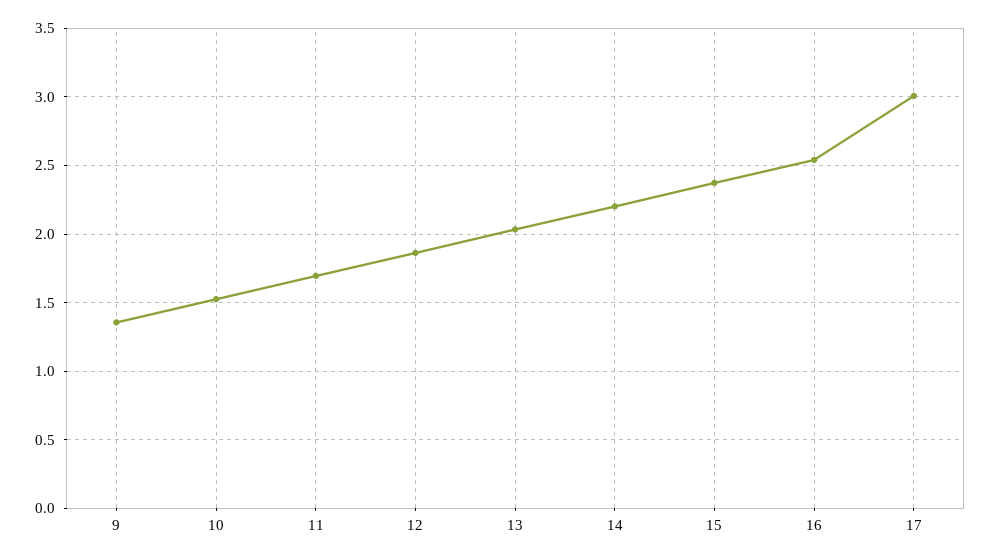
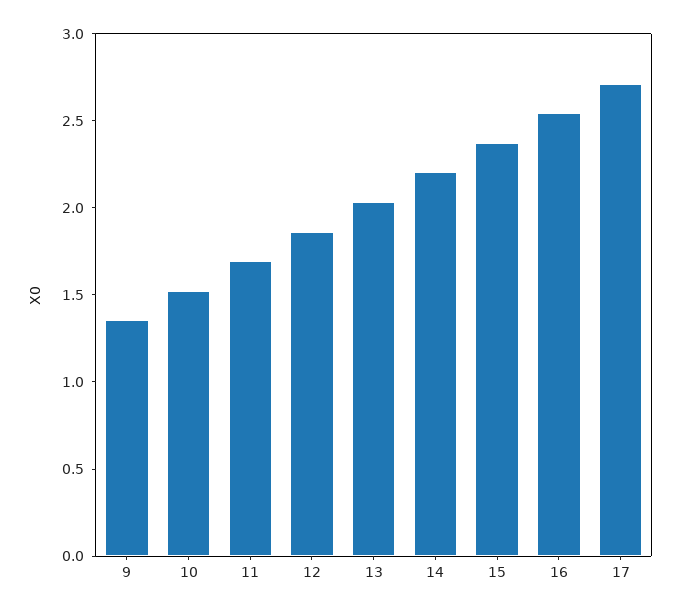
  {
    "9": 1.35,
    "10": 1.55,
    "11": 1.7,
    "12": 1.85,
    "13": 2.05,
    "14": 2.2,
    "15": 2.35,
    "16": 2.55,
-   "17": 3
+   "17": 2.7
  }

